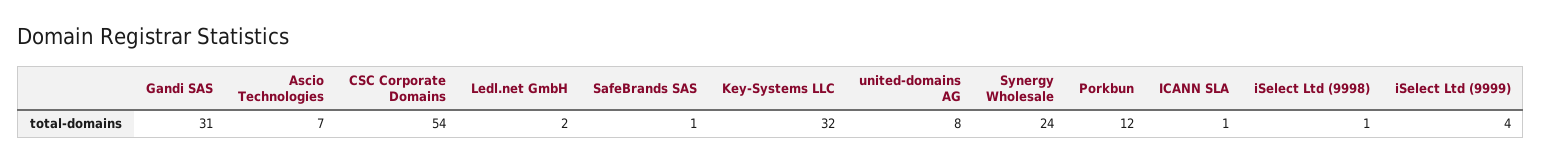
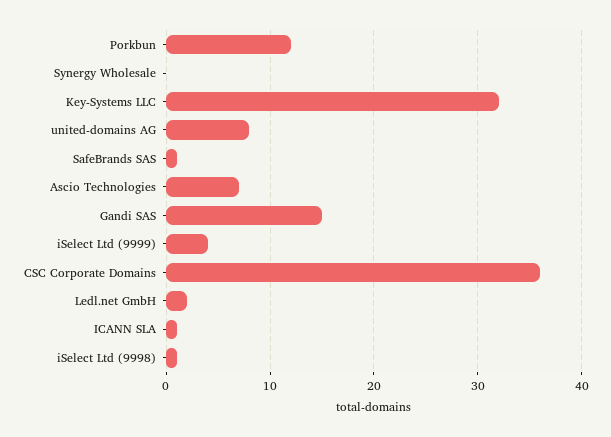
  {
-   "Gandi SAS": 31,
+   "Gandi SAS": 15,
    "Ascio Technologies": 7,
-   "CSC Corporate Domains": 54,
+   "CSC Corporate Domains": 36,
    "Ledl.net GmbH": 2,
    "SafeBrands SAS": 1,
    "Key-Systems LLC": 32,
    "united-domains AG": 8,
-   "Synergy Wholesale": 24,
+   "Synergy Wholesale": 0,
    "Porkbun": 12,
    "ICANN SLA": 1,
    "iSelect Ltd (9998)": 1,
    "iSelect Ltd (9999)": 4
  }

